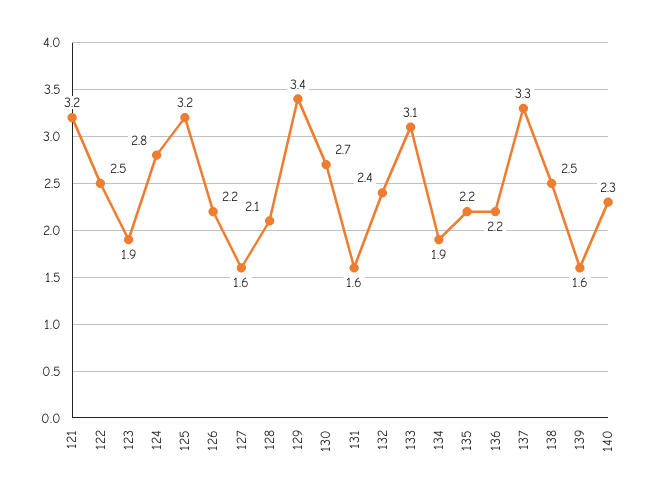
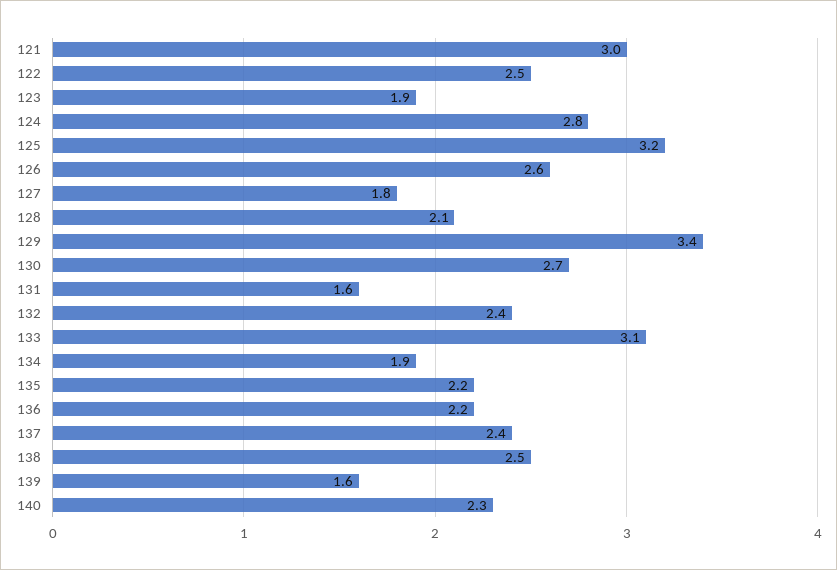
  {
-   "121": 3.2,
+   "121": 3,
    "122": 2.5,
    "123": 1.9,
    "124": 2.8,
    "125": 3.2,
-   "126": 2.2,
+   "126": 2.6,
-   "127": 1.6,
+   "127": 1.8,
    "128": 2.1,
    "129": 3.4,
    "130": 2.7,
    "131": 1.6,
    "132": 2.4,
    "133": 3.1,
    "134": 1.9,
    "135": 2.2,
    "136": 2.2,
-   "137": 3.3,
+   "137": 2.4,
    "138": 2.5,
    "139": 1.6,
    "140": 2.3
  }

